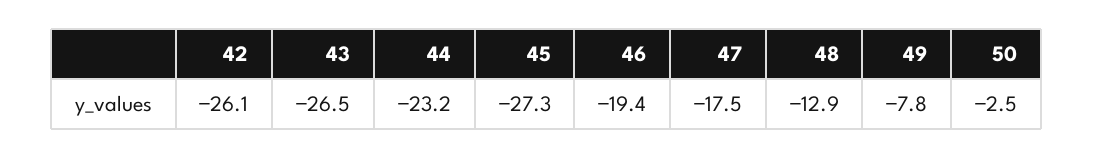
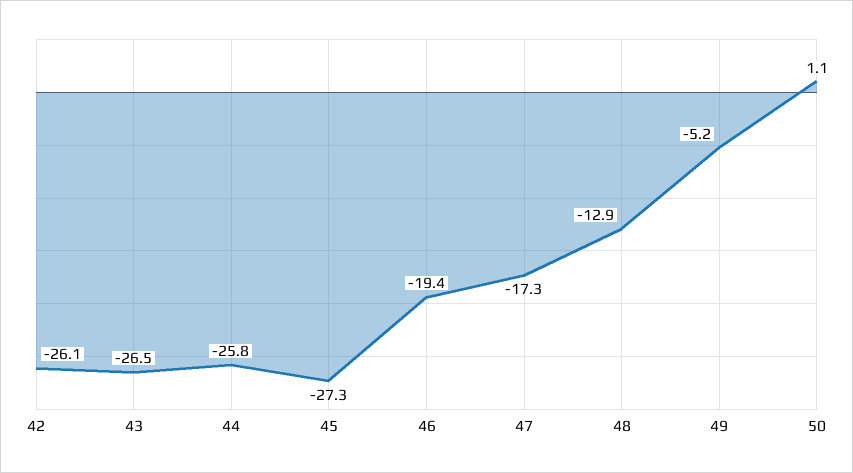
  {
    "42": -26.1,
    "43": -26.5,
-   "44": -23.2,
+   "44": -25.8,
    "45": -27.3,
    "46": -19.4,
-   "47": -17.5,
+   "47": -17.3,
    "48": -12.9,
-   "49": -7.8,
+   "49": -5.2,
-   "50": -2.5
+   "50": 1.1
  }

